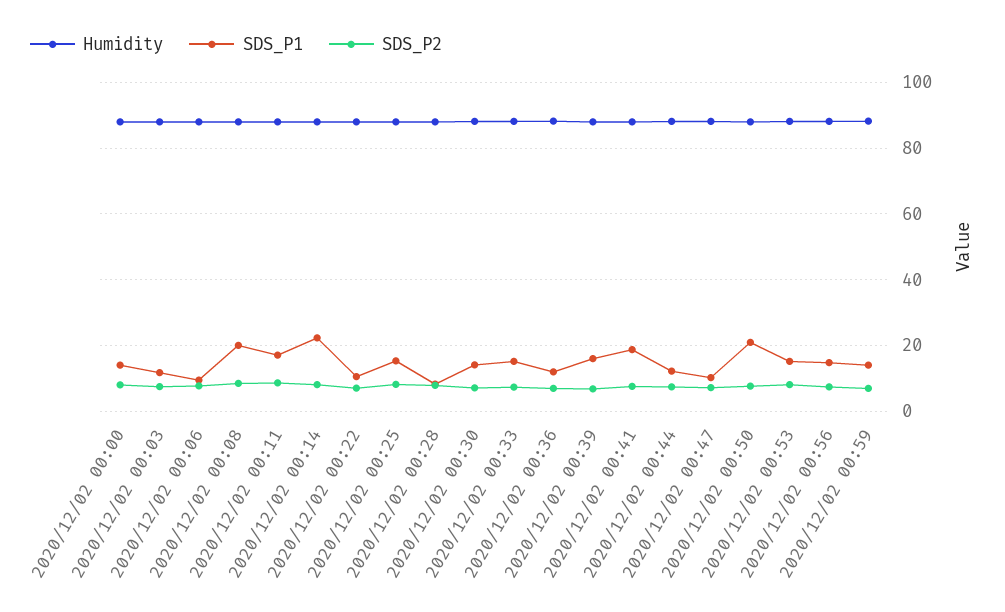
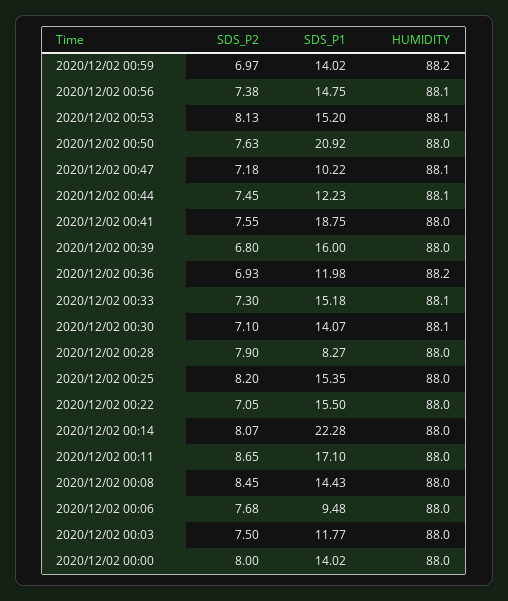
  {
    "Humidity": {
      "2020/12/02 00:00": 88,
      "2020/12/02 00:03": 88,
      "2020/12/02 00:06": 88,
      "2020/12/02 00:08": 88,
      "2020/12/02 00:11": 88,
      "2020/12/02 00:14": 88,
      "2020/12/02 00:22": 88,
      "2020/12/02 00:25": 88,
      "2020/12/02 00:28": 88,
      "2020/12/02 00:30": 88.1,
      "2020/12/02 00:33": 88.1,
      "2020/12/02 00:36": 88.2,
      "2020/12/02 00:39": 88,
      "2020/12/02 00:41": 88,
      "2020/12/02 00:44": 88.1,
      "2020/12/02 00:47": 88.1,
      "2020/12/02 00:50": 88,
      "2020/12/02 00:53": 88.1,
      "2020/12/02 00:56": 88.1,
      "2020/12/02 00:59": 88.2
    },
    "SDS_P1": {
      "2020/12/02 00:00": 14.02,
      "2020/12/02 00:03": 11.77,
      "2020/12/02 00:06": 9.48,
-     "2020/12/02 00:08": 20,
+     "2020/12/02 00:08": 14.43,
      "2020/12/02 00:11": 17.1,
      "2020/12/02 00:14": 22.28,
-     "2020/12/02 00:22": 10,
+     "2020/12/02 00:22": 15.5,
      "2020/12/02 00:25": 15.35,
      "2020/12/02 00:28": 8.27,
      "2020/12/02 00:30": 14.07,
      "2020/12/02 00:33": 15.18,
      "2020/12/02 00:36": 11.98,
      "2020/12/02 00:39": 16,
      "2020/12/02 00:41": 18.75,
      "2020/12/02 00:44": 12.23,
      "2020/12/02 00:47": 10.22,
      "2020/12/02 00:50": 20.92,
      "2020/12/02 00:53": 15.2,
      "2020/12/02 00:56": 14.75,
      "2020/12/02 00:59": 14.02
    },
    "SDS_P2": {
      "2020/12/02 00:00": 8,
      "2020/12/02 00:03": 7.5,
      "2020/12/02 00:06": 7.68,
      "2020/12/02 00:08": 8.45,
      "2020/12/02 00:11": 8.65,
      "2020/12/02 00:14": 8.07,
      "2020/12/02 00:22": 7.05,
      "2020/12/02 00:25": 8.2,
      "2020/12/02 00:28": 7.9,
      "2020/12/02 00:30": 7.1,
      "2020/12/02 00:33": 7.3,
      "2020/12/02 00:36": 6.93,
      "2020/12/02 00:39": 6.8,
      "2020/12/02 00:41": 7.55,
      "2020/12/02 00:44": 7.45,
      "2020/12/02 00:47": 7.18,
      "2020/12/02 00:50": 7.63,
      "2020/12/02 00:53": 8.13,
      "2020/12/02 00:56": 7.38,
      "2020/12/02 00:59": 6.97
    }
  }

